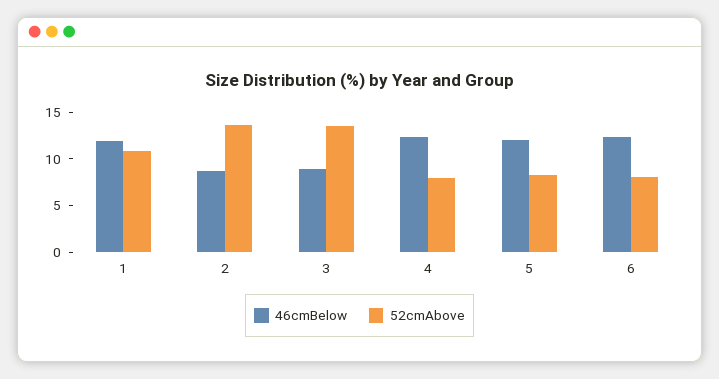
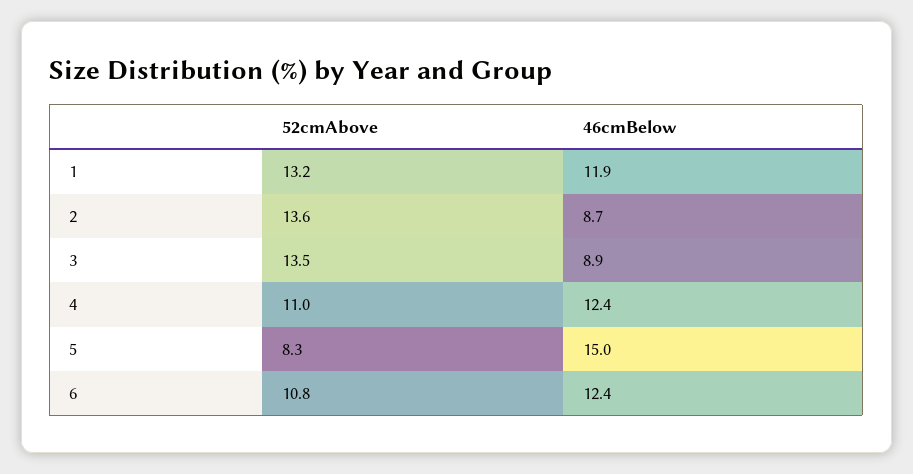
  {
    "46cmBelow": {
      "1": 11.9,
      "2": 8.7,
      "3": 8.9,
      "4": 12.4,
-     "5": 12,
+     "5": 15,
      "6": 12.4
    },
    "52cmAbove": {
-     "1": 11,
+     "1": 13.2,
      "2": 13.6,
      "3": 13.5,
-     "4": 8,
+     "4": 11,
      "5": 8.3,
-     "6": 8
+     "6": 10.8
    }
  }

